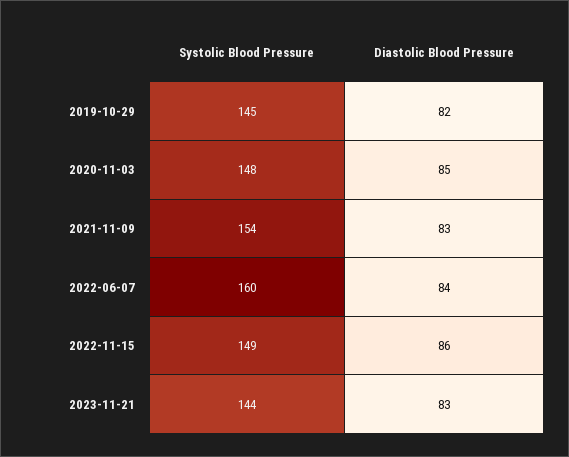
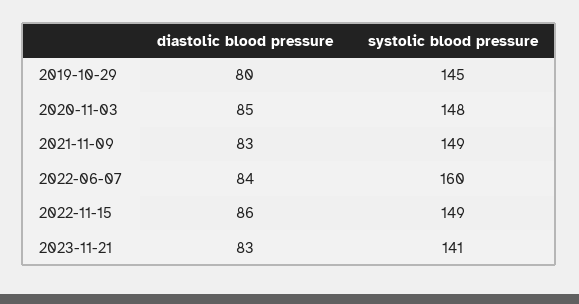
  {
    "Systolic Blood Pressure": {
      "2019-10-29": 145,
      "2020-11-03": 148,
-     "2021-11-09": 154,
+     "2021-11-09": 149,
      "2022-06-07": 160,
      "2022-11-15": 149,
-     "2023-11-21": 144
+     "2023-11-21": 141
    },
    "Diastolic Blood Pressure": {
-     "2019-10-29": 82,
+     "2019-10-29": 80,
      "2020-11-03": 85,
      "2021-11-09": 83,
      "2022-06-07": 84,
      "2022-11-15": 86,
      "2023-11-21": 83
    }
  }

